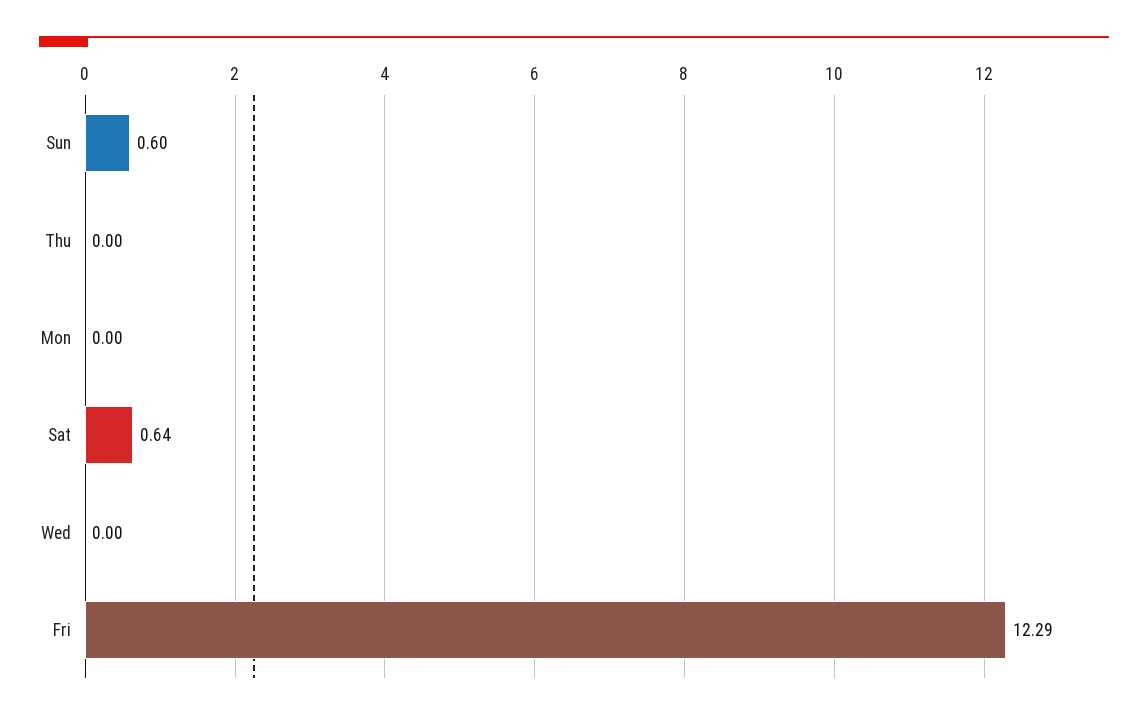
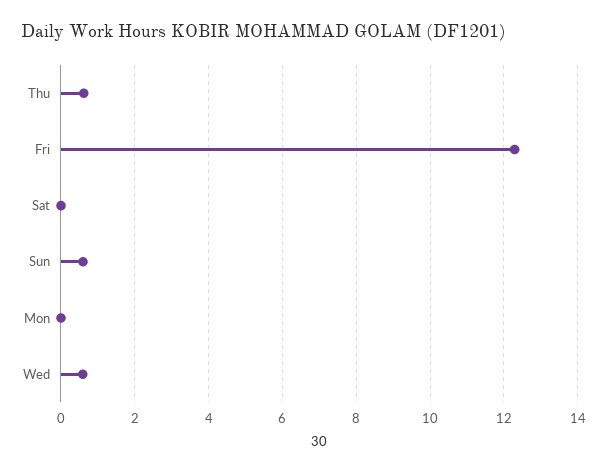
  {
    "Sun": 0.6,
-   "Thu": 0,
+   "Thu": 0.6,
    "Mon": 0,
-   "Sat": 0.64,
+   "Sat": 0,
-   "Wed": 0,
+   "Wed": 0.6,
    "Fri": 12.29
  }

